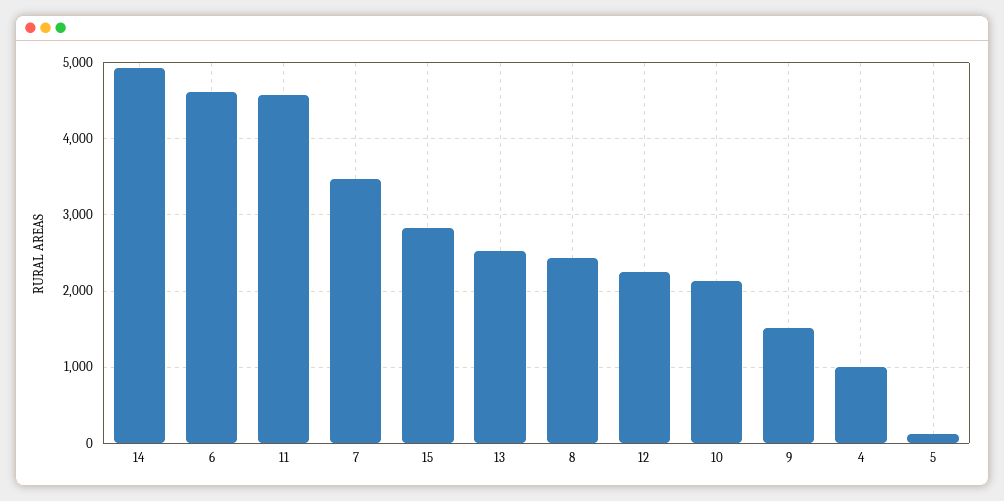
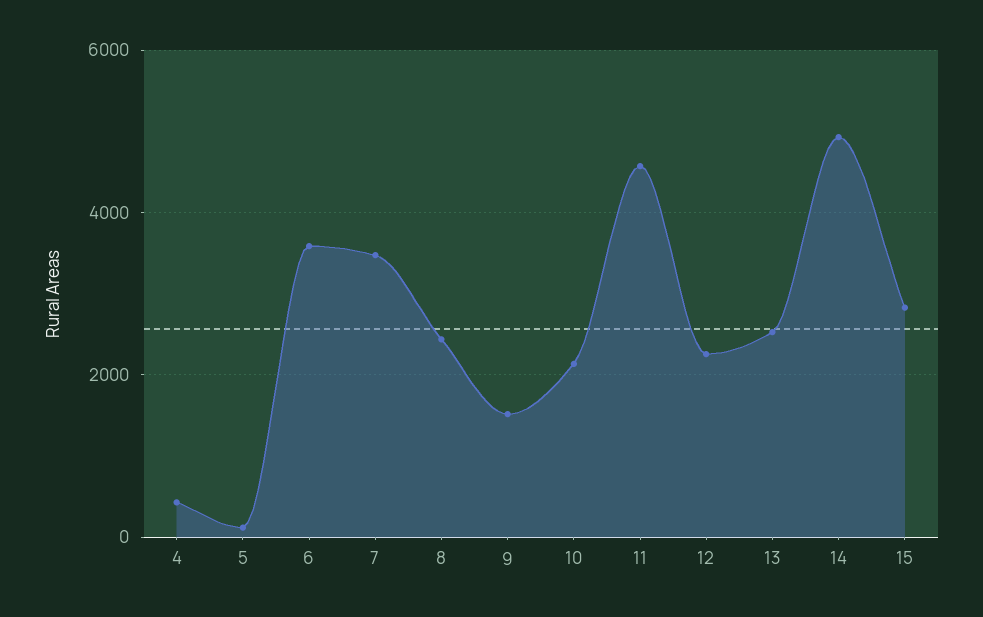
  {
    "14": 4900,
-   "6": 4600,
+   "6": 3600,
    "11": 4600,
    "7": 3500,
    "15": 2800,
    "13": 2500,
    "8": 2400,
    "12": 2300,
    "10": 2100,
    "9": 1500,
-   "4": 1000,
+   "4": 400,
    "5": 100
  }

